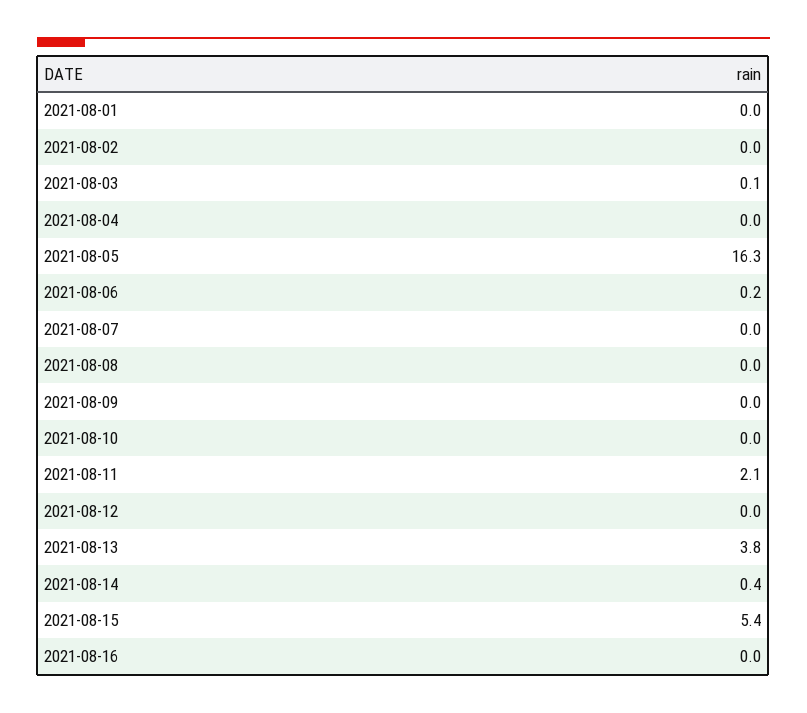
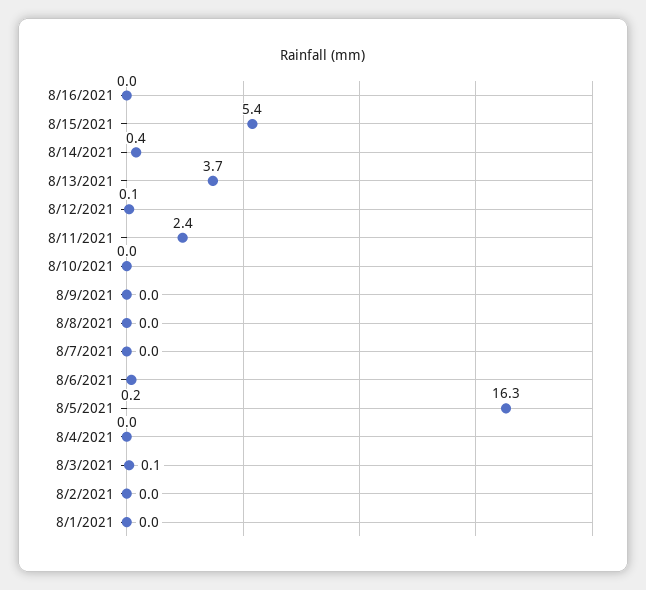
  {
    "2021-08-01": 0,
    "2021-08-02": 0,
    "2021-08-03": 0.1,
    "2021-08-04": 0,
    "2021-08-05": 16.3,
    "2021-08-06": 0.2,
    "2021-08-07": 0,
    "2021-08-08": 0,
    "2021-08-09": 0,
    "2021-08-10": 0,
-   "2021-08-11": 2.1,
+   "2021-08-11": 2.4,
-   "2021-08-12": 0,
+   "2021-08-12": 0.1,
-   "2021-08-13": 3.8,
+   "2021-08-13": 3.7,
    "2021-08-14": 0.4,
    "2021-08-15": 5.4,
    "2021-08-16": 0
  }

